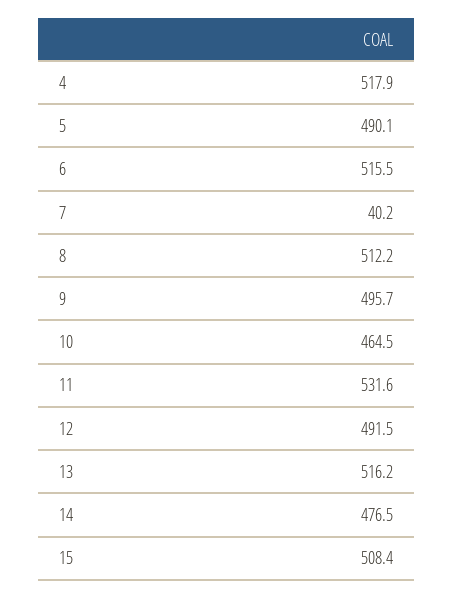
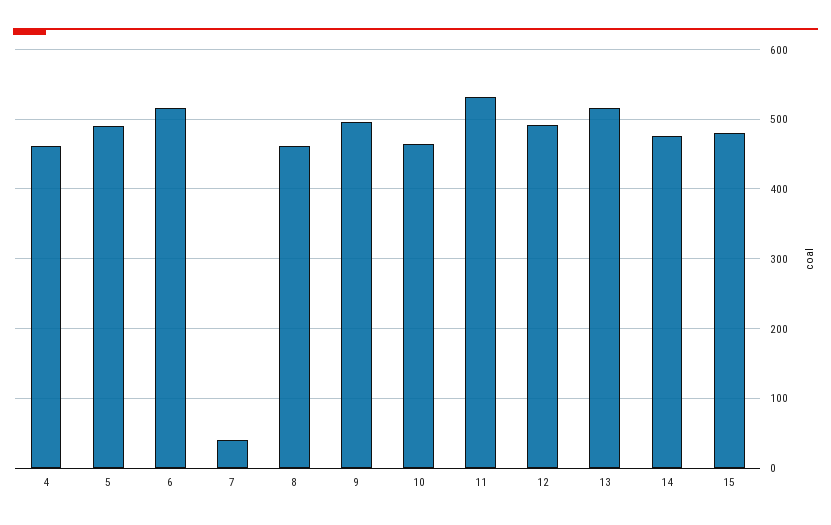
  {
-   "4": 517.9,
+   "4": 460,
    "5": 490.1,
    "6": 515.5,
    "7": 40.2,
-   "8": 512.2,
+   "8": 460,
    "9": 495.7,
    "10": 464.5,
    "11": 531.6,
    "12": 491.5,
    "13": 516.2,
    "14": 476.5,
-   "15": 508.4
+   "15": 480
  }

